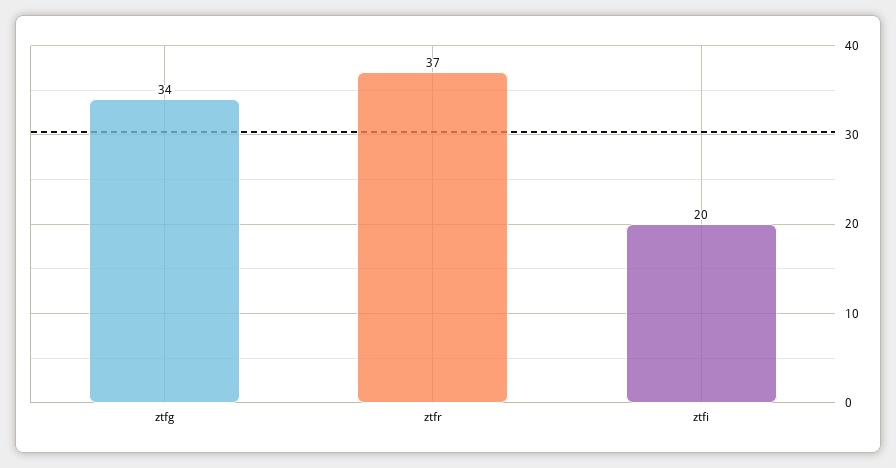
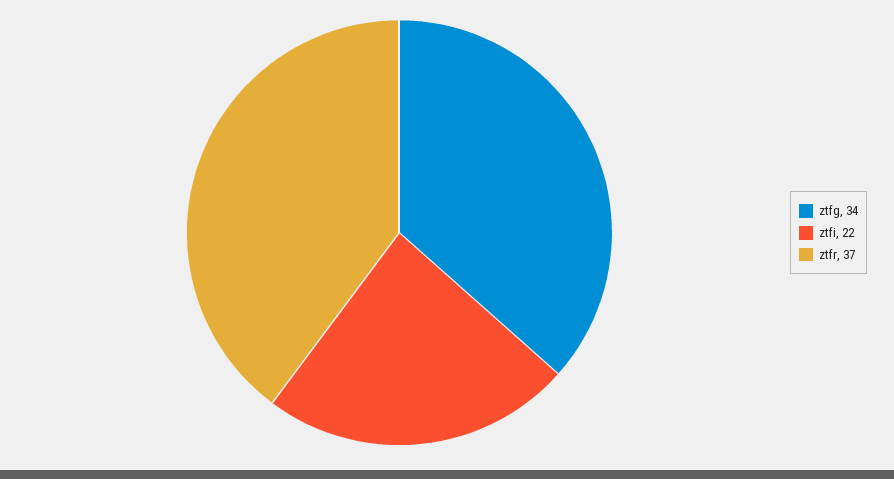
  {
    "ztfg": 34,
    "ztfr": 37,
-   "ztfi": 20
+   "ztfi": 22
  }

